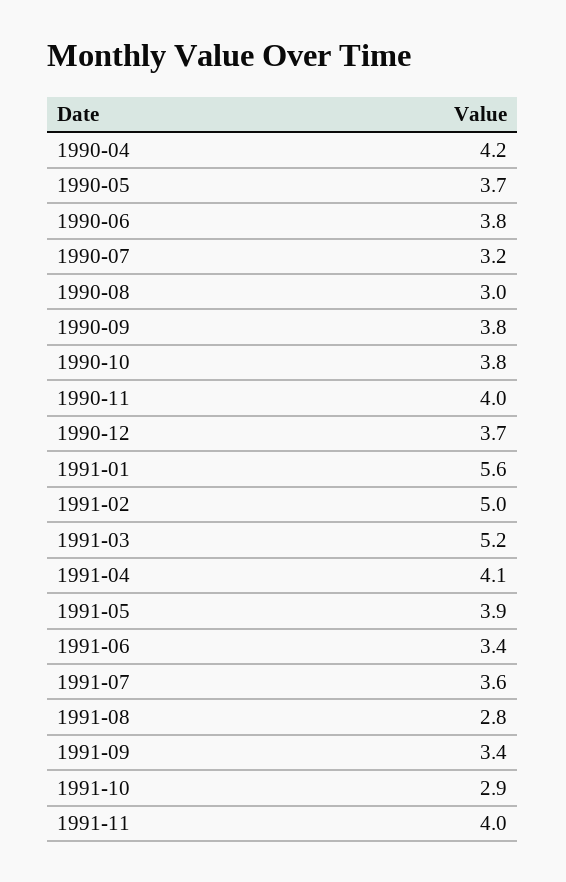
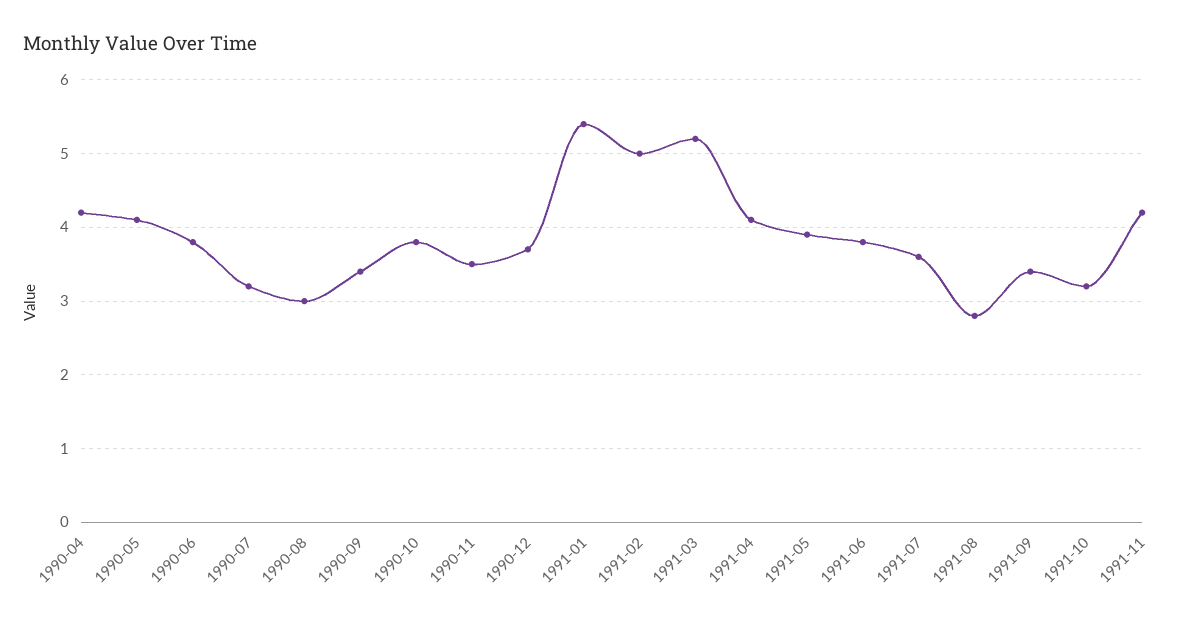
  {
    "1990-04": 4.2,
-   "1990-05": 3.7,
+   "1990-05": 4.1,
    "1990-06": 3.8,
    "1990-07": 3.2,
    "1990-08": 3,
-   "1990-09": 3.8,
+   "1990-09": 3.4,
    "1990-10": 3.8,
-   "1990-11": 4,
+   "1990-11": 3.5,
    "1990-12": 3.7,
-   "1991-01": 5.6,
+   "1991-01": 5.4,
    "1991-02": 5,
    "1991-03": 5.2,
    "1991-04": 4.1,
    "1991-05": 3.9,
-   "1991-06": 3.4,
+   "1991-06": 3.8,
    "1991-07": 3.6,
    "1991-08": 2.8,
    "1991-09": 3.4,
-   "1991-10": 2.9,
+   "1991-10": 3.2,
-   "1991-11": 4
+   "1991-11": 4.2
  }

